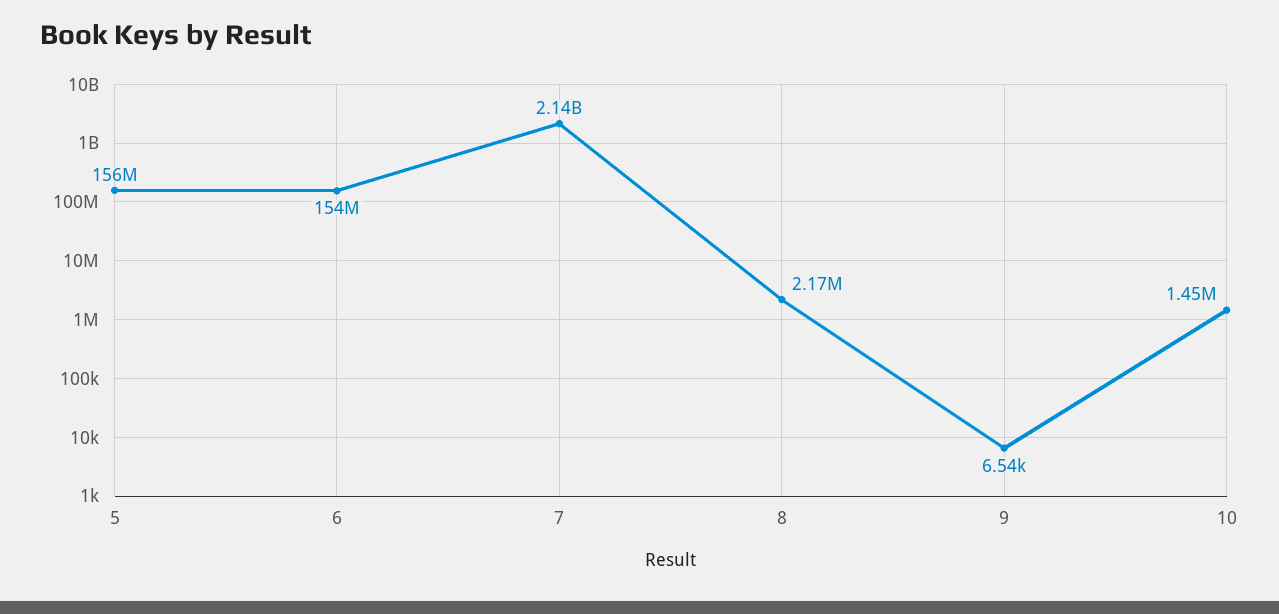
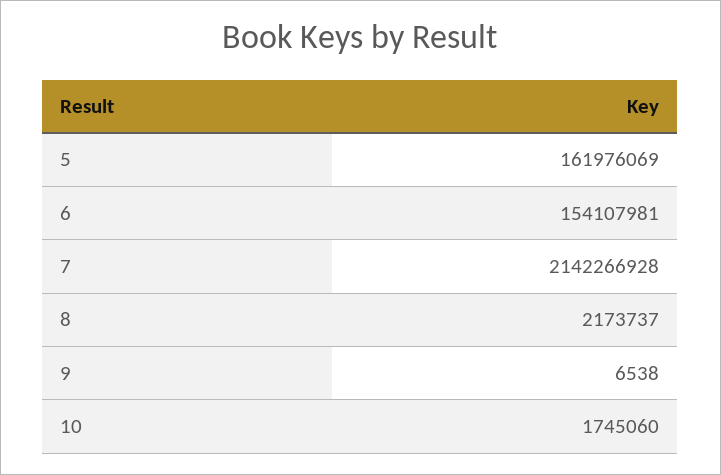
  {
-   "5": 156000000,
+   "5": 161976069,
    "6": 154107981,
    "7": 2142266928,
    "8": 2173737,
    "9": 6538,
-   "10": 1450000
+   "10": 1745060
  }

